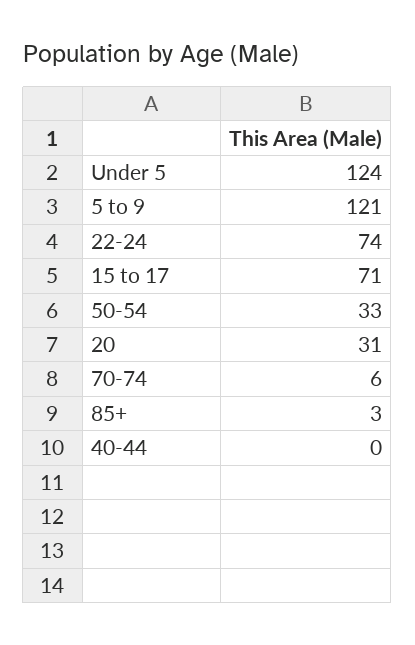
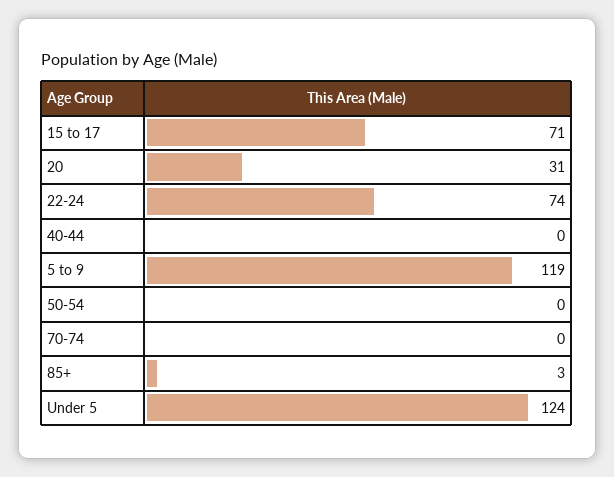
  {
    "Under 5": 124,
-   "5 to 9": 121,
+   "5 to 9": 119,
    "22-24": 74,
    "15 to 17": 71,
-   "50-54": 33,
+   "50-54": 0,
    "20": 31,
-   "70-74": 6,
+   "70-74": 0,
    "85+": 3,
    "40-44": 0
  }

